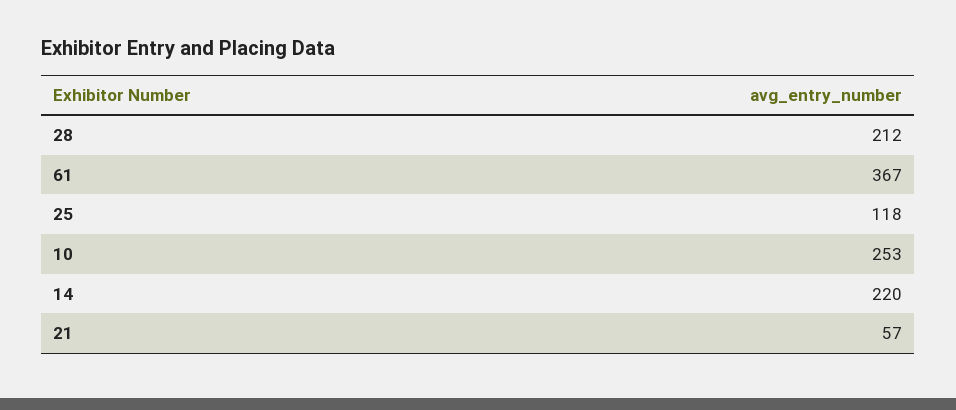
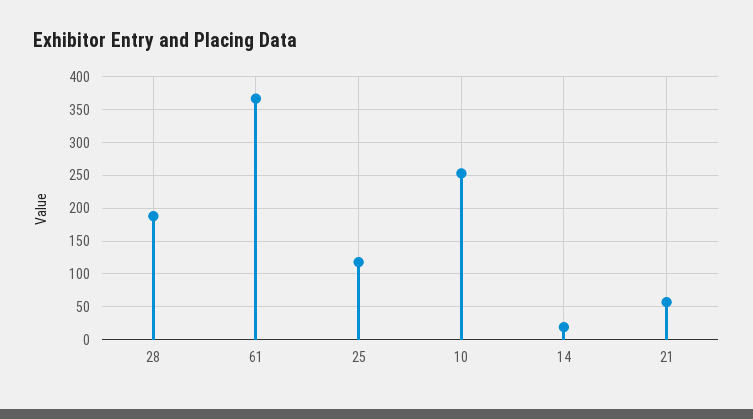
  {
-   "28": 212,
+   "28": 190,
    "61": 367,
    "25": 118,
    "10": 253,
-   "14": 220,
+   "14": 20,
    "21": 57
  }

